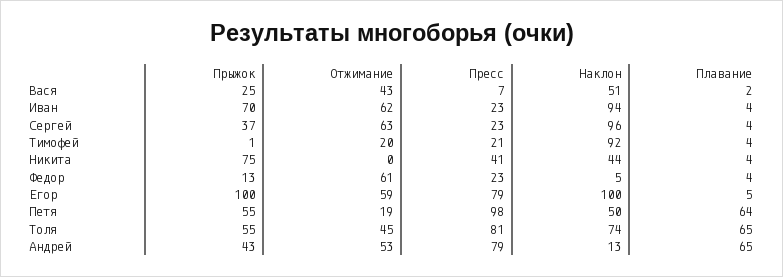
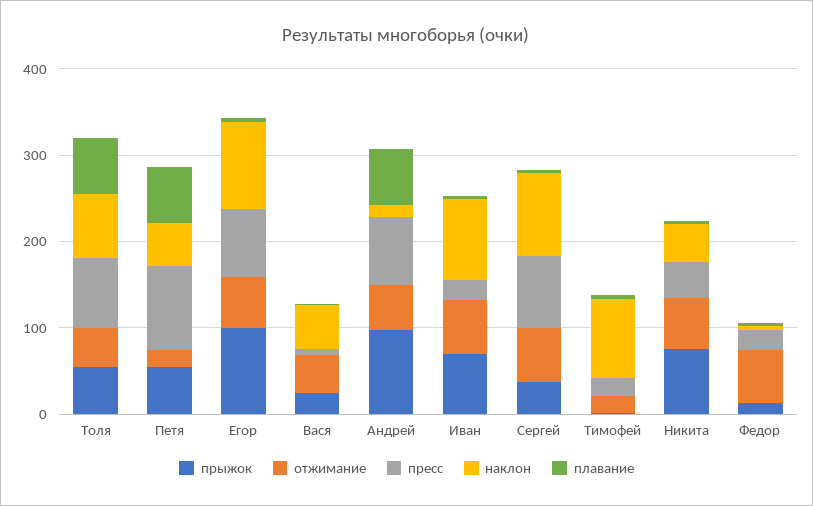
  {
    "Прыжок": {
      "Вася": 25,
      "Иван": 70,
      "Сергей": 37,
      "Тимофей": 1,
      "Никита": 75,
      "Федор": 13,
      "Егор": 100,
      "Петя": 55,
      "Толя": 55,
-     "Андрей": 43
+     "Андрей": 100
    },
    "Отжимание": {
      "Вася": 43,
      "Иван": 62,
      "Сергей": 63,
      "Тимофей": 20,
-     "Никита": 0,
+     "Никита": 60,
      "Федор": 61,
      "Егор": 59,
      "Петя": 19,
      "Толя": 45,
      "Андрей": 53
    },
    "Пресс": {
      "Вася": 7,
      "Иван": 23,
-     "Сергей": 23,
+     "Сергей": 80,
      "Тимофей": 21,
      "Никита": 41,
      "Федор": 23,
      "Егор": 79,
      "Петя": 98,
      "Толя": 81,
      "Андрей": 79
    },
    "Наклон": {
      "Вася": 51,
      "Иван": 94,
      "Сергей": 96,
      "Тимофей": 92,
      "Никита": 44,
      "Федор": 5,
      "Егор": 100,
      "Петя": 50,
      "Толя": 74,
      "Андрей": 13
    },
    "Плавание": {
      "Вася": 2,
      "Иван": 4,
      "Сергей": 4,
      "Тимофей": 4,
      "Никита": 4,
      "Федор": 4,
      "Егор": 5,
      "Петя": 64,
      "Толя": 65,
      "Андрей": 65
    }
  }

